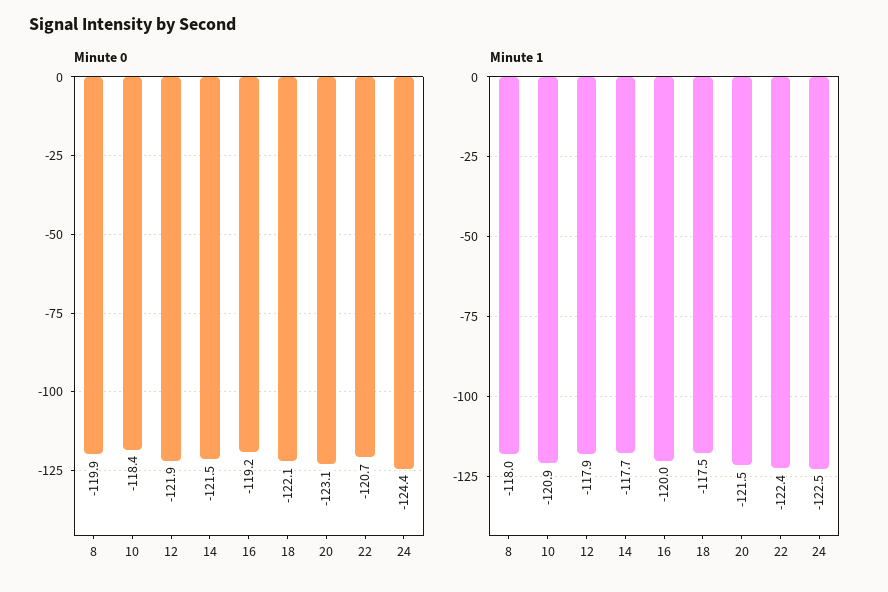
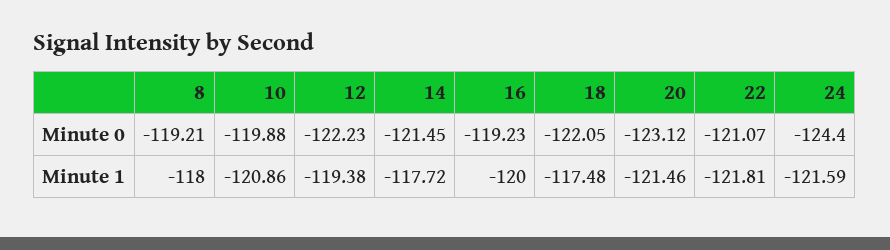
  {
    "Minute 0": {
-     "8": -119.9,
+     "8": -119.21,
-     "10": -118.4,
+     "10": -119.88,
-     "12": -121.9,
+     "12": -122.23,
      "14": -121.45,
      "16": -119.23,
      "18": -122.05,
      "20": -123.12,
-     "22": -120.7,
+     "22": -121.07,
      "24": -124.4
    },
    "Minute 1": {
      "8": -118,
      "10": -120.86,
-     "12": -117.9,
+     "12": -119.38,
      "14": -117.72,
      "16": -120,
      "18": -117.48,
      "20": -121.46,
-     "22": -122.4,
+     "22": -121.81,
-     "24": -122.5
+     "24": -121.59
    }
  }

